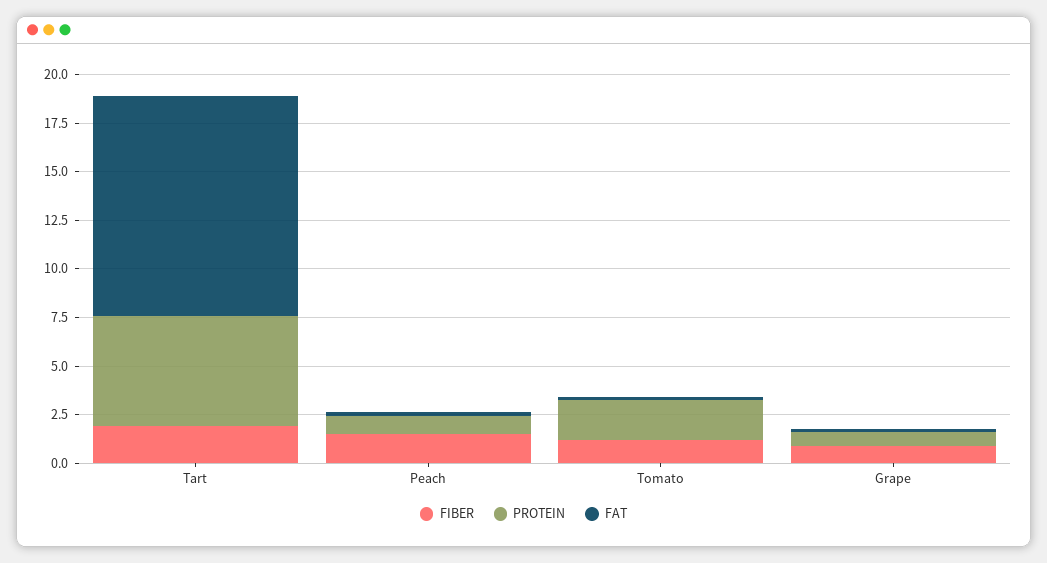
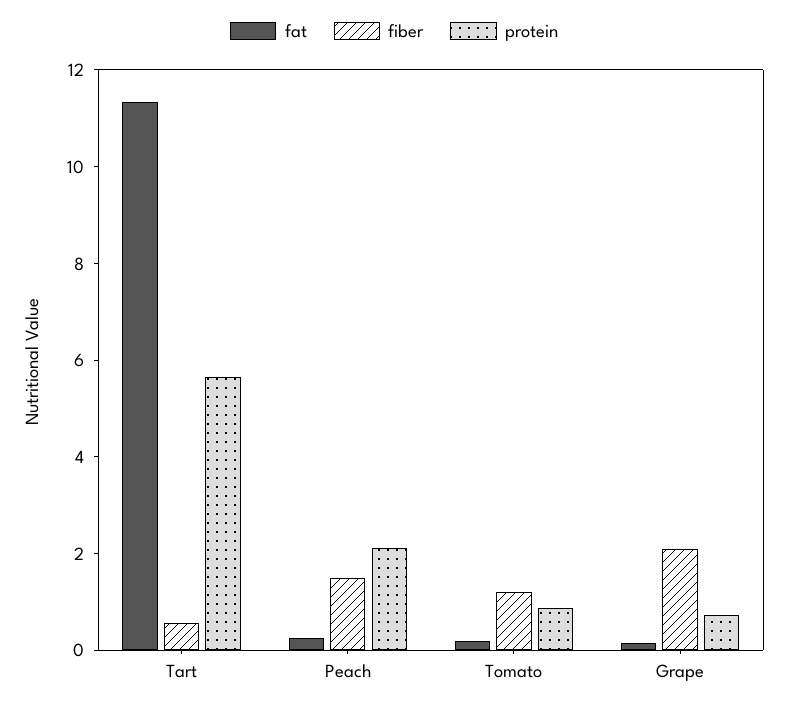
  {
    "FIBER": {
-     "Tart": 2,
+     "Tart": 0.5,
      "Peach": 1.5,
      "Tomato": 1,
-     "Grape": 1
+     "Grape": 2
    },
    "PROTEIN": {
      "Tart": 5.5,
-     "Peach": 1,
+     "Peach": 2,
-     "Tomato": 2,
+     "Tomato": 1,
      "Grape": 0.5
    },
    "FAT": {
      "Tart": 11.5,
      "Peach": 0.5,
      "Tomato": 0,
      "Grape": 0
    }
  }

